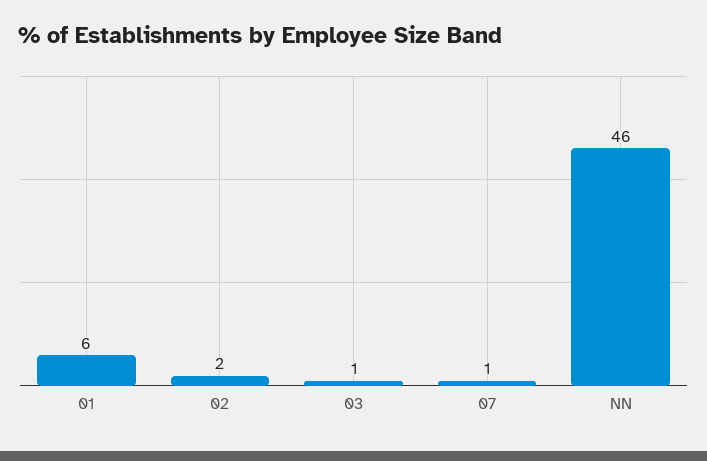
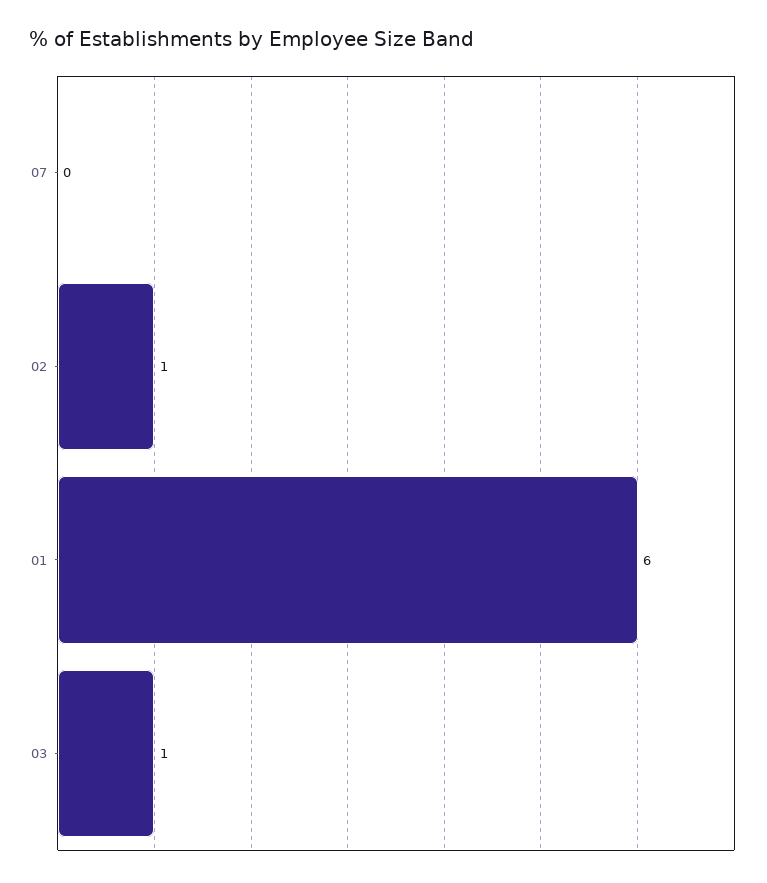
  {
    "01": 6,
-   "02": 2,
+   "02": 1,
    "03": 1,
-   "07": 1,
+   "07": 0
-   "NN": 46
  }

